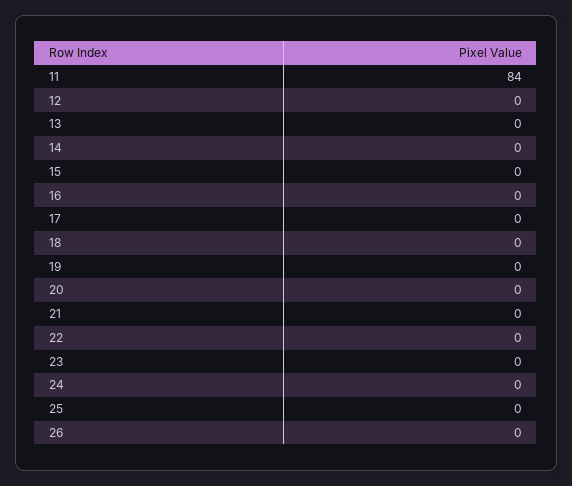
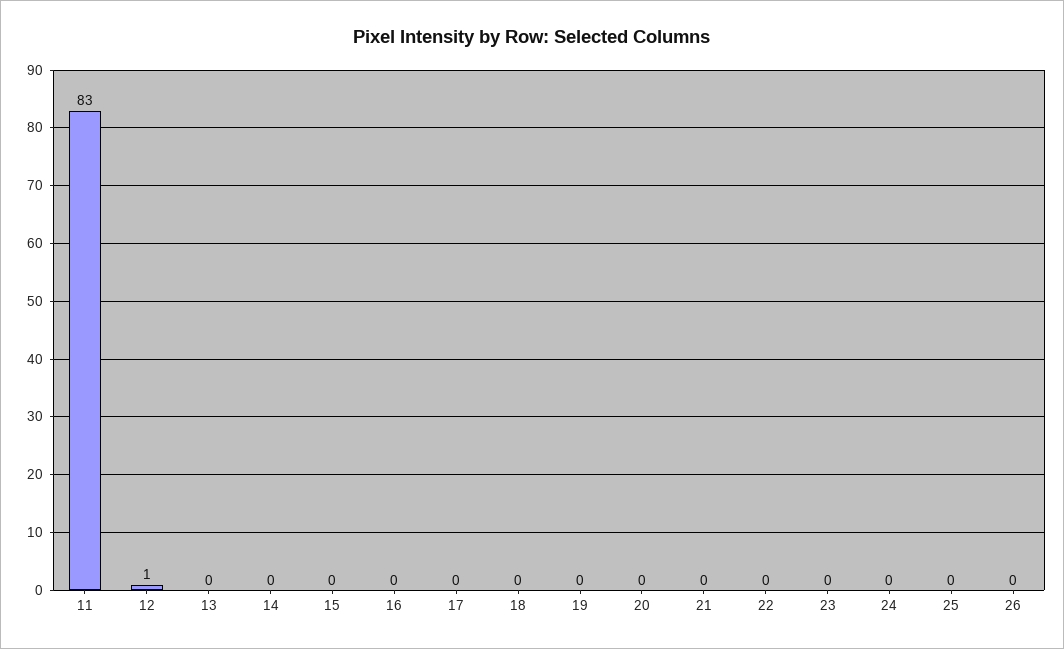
  {
-   "11": 84,
+   "11": 83,
-   "12": 0,
+   "12": 1,
    "13": 0,
    "14": 0,
    "15": 0,
    "16": 0,
    "17": 0,
    "18": 0,
    "19": 0,
    "20": 0,
    "21": 0,
    "22": 0,
    "23": 0,
    "24": 0,
    "25": 0,
    "26": 0
  }

